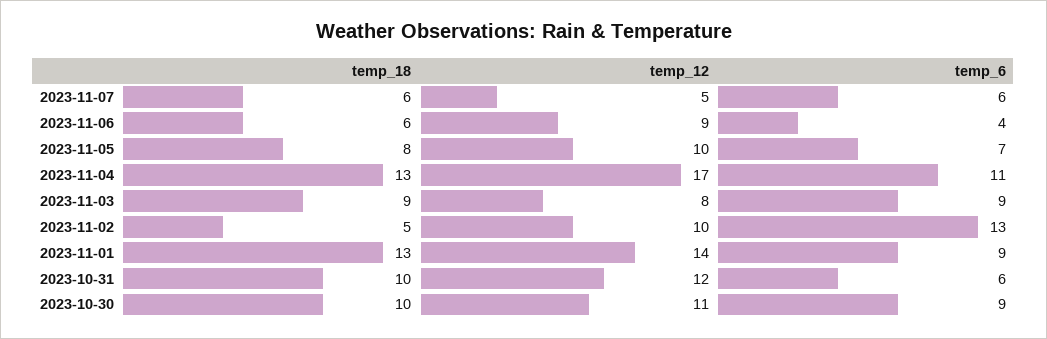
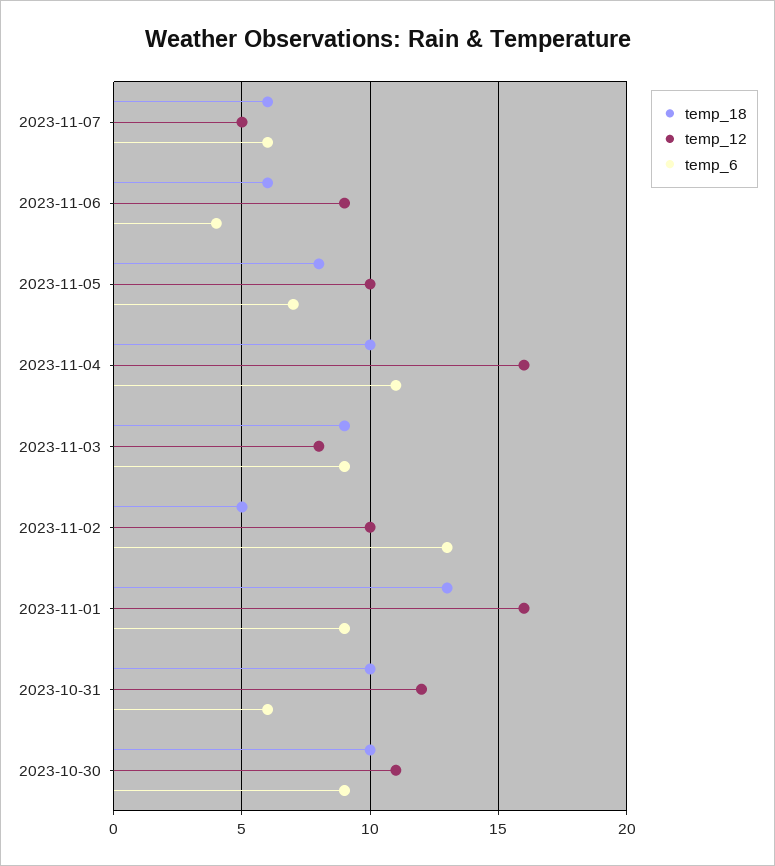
  {
    "temp_18": {
      "2023-11-07": 6,
      "2023-11-06": 6,
      "2023-11-05": 8,
-     "2023-11-04": 13,
+     "2023-11-04": 10,
      "2023-11-03": 9,
      "2023-11-02": 5,
      "2023-11-01": 13,
      "2023-10-31": 10,
      "2023-10-30": 10
    },
    "temp_12": {
      "2023-11-07": 5,
      "2023-11-06": 9,
      "2023-11-05": 10,
-     "2023-11-04": 17,
+     "2023-11-04": 16,
      "2023-11-03": 8,
      "2023-11-02": 10,
-     "2023-11-01": 14,
+     "2023-11-01": 16,
      "2023-10-31": 12,
      "2023-10-30": 11
    },
    "temp_6": {
      "2023-11-07": 6,
      "2023-11-06": 4,
      "2023-11-05": 7,
      "2023-11-04": 11,
      "2023-11-03": 9,
      "2023-11-02": 13,
      "2023-11-01": 9,
      "2023-10-31": 6,
      "2023-10-30": 9
    }
  }

